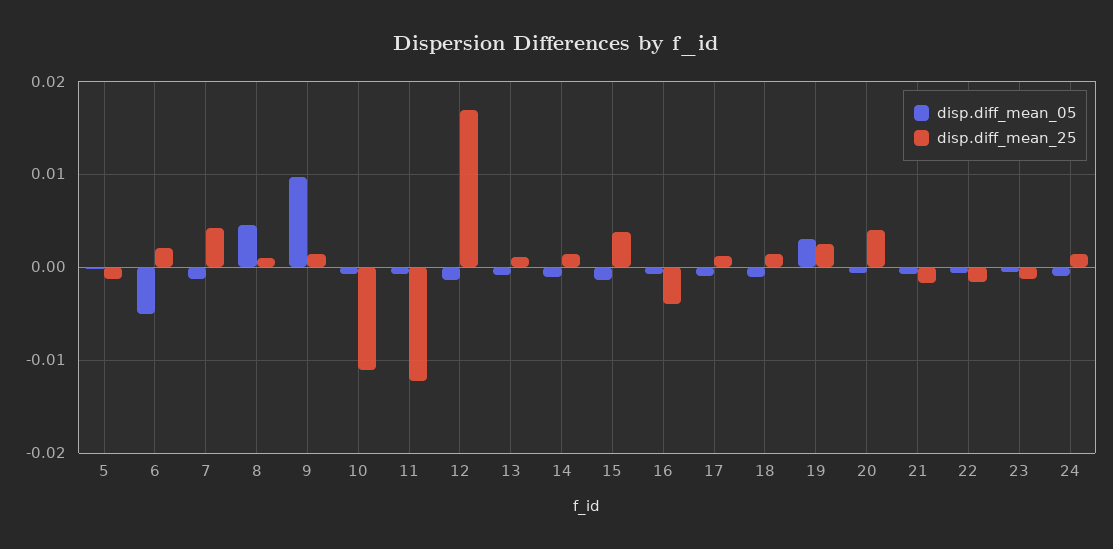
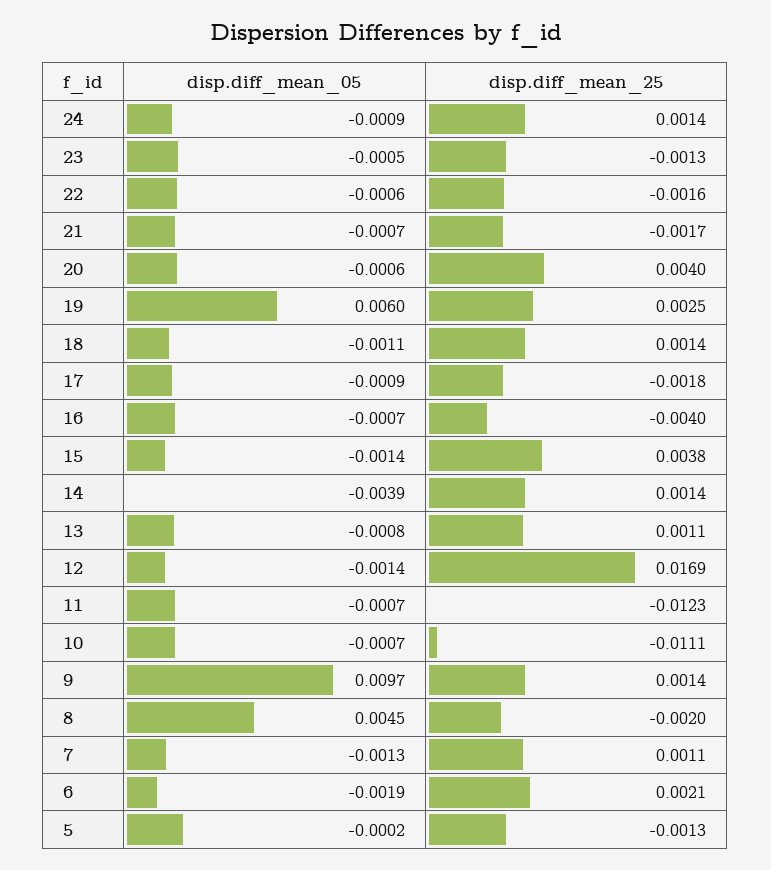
  {
    "disp.diff_mean_05": {
      "5": -0.0002,
-     "6": -0.005,
+     "6": -0.0019,
      "7": -0.0013,
      "8": 0.0045,
      "9": 0.0097,
      "10": -0.0007,
      "11": -0.0007,
      "12": -0.0014,
      "13": -0.0008,
-     "14": -0.001,
+     "14": -0.0039,
      "15": -0.0014,
      "16": -0.0007,
      "17": -0.0009,
      "18": -0.0011,
-     "19": 0.003,
+     "19": 0.006,
      "20": -0.0006,
      "21": -0.0007,
      "22": -0.0006,
      "23": -0.0005,
      "24": -0.0009
    },
    "disp.diff_mean_25": {
      "5": -0.0013,
      "6": 0.0021,
-     "7": 0.004,
+     "7": 0.0011,
-     "8": 0.001,
+     "8": -0.002,
      "9": 0.0014,
      "10": -0.0111,
      "11": -0.0123,
      "12": 0.0169,
      "13": 0.0011,
      "14": 0.0014,
      "15": 0.0038,
      "16": -0.004,
-     "17": 0.001,
+     "17": -0.0018,
      "18": 0.0014,
      "19": 0.0025,
      "20": 0.004,
      "21": -0.0017,
      "22": -0.0016,
      "23": -0.0013,
      "24": 0.0014
    }
  }

